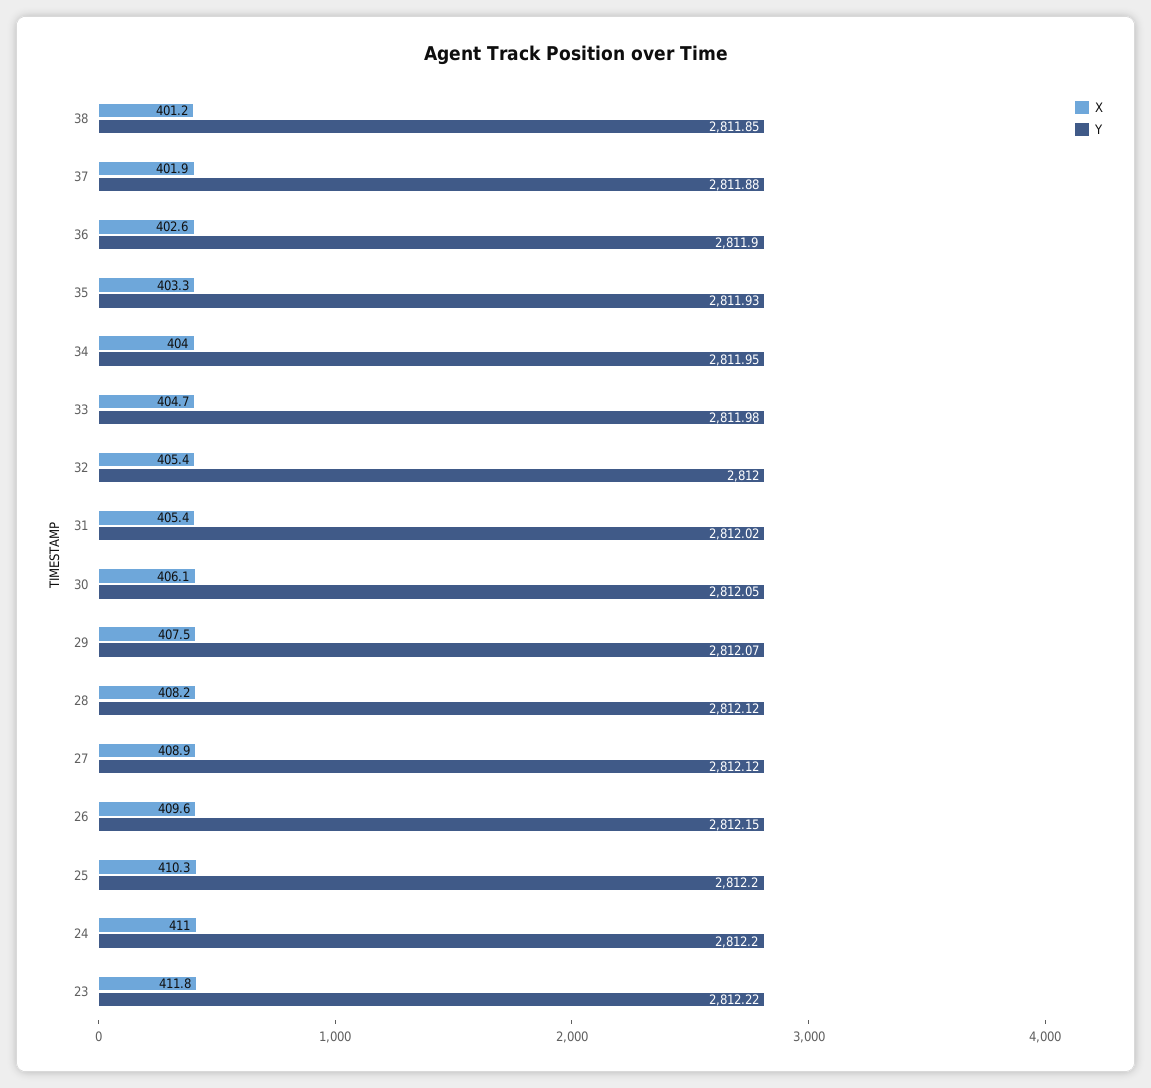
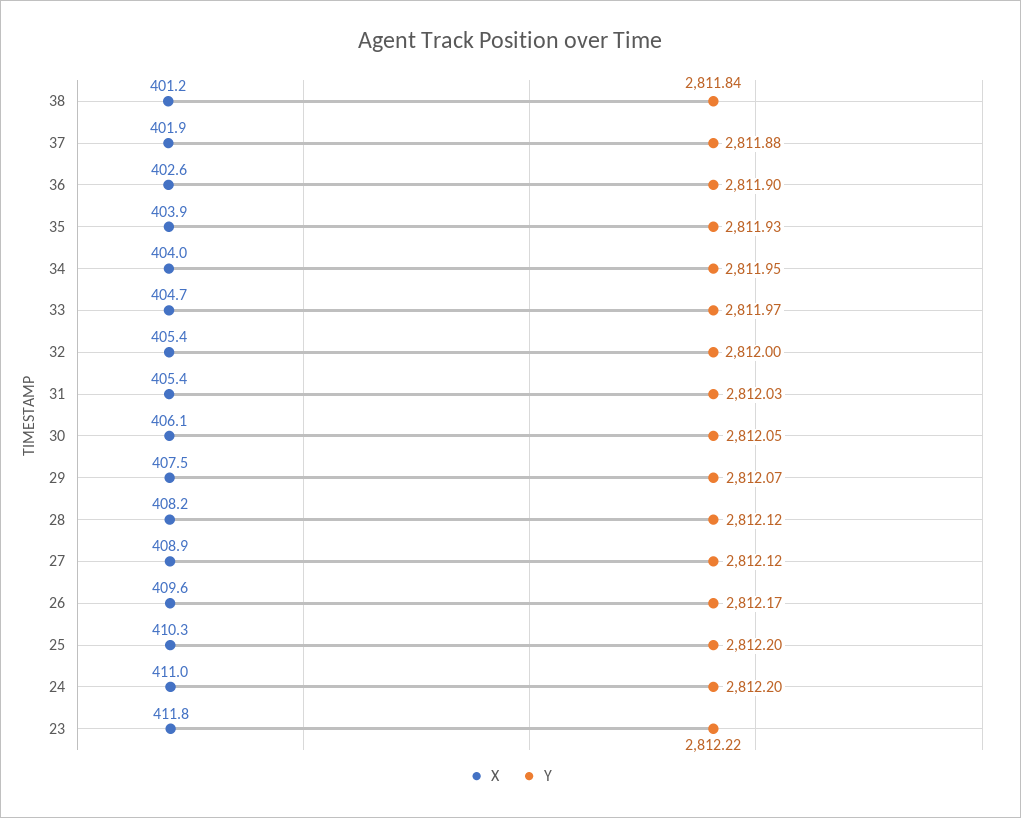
  {
    "X": {
      "38": 401.2,
      "37": 401.9,
      "36": 402.6,
-     "35": 403.3,
+     "35": 403.9,
      "34": 404,
      "33": 404.7,
      "32": 405.4,
      "31": 405.4,
      "30": 406.1,
      "29": 407.5,
      "28": 408.2,
      "27": 408.9,
      "26": 409.6,
      "25": 410.3,
      "24": 411,
      "23": 411.8
    },
    "Y": {
-     "38": 2811.85,
+     "38": 2811.84,
      "37": 2811.88,
      "36": 2811.9,
      "35": 2811.93,
      "34": 2811.95,
-     "33": 2811.98,
+     "33": 2811.97,
      "32": 2812,
-     "31": 2812.02,
+     "31": 2812.03,
      "30": 2812.05,
      "29": 2812.07,
      "28": 2812.12,
      "27": 2812.12,
-     "26": 2812.15,
+     "26": 2812.17,
      "25": 2812.2,
      "24": 2812.2,
      "23": 2812.22
    }
  }

